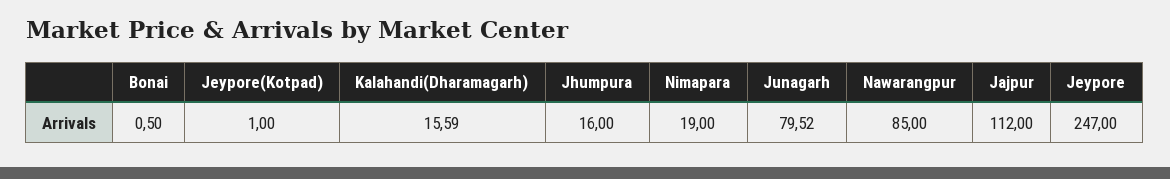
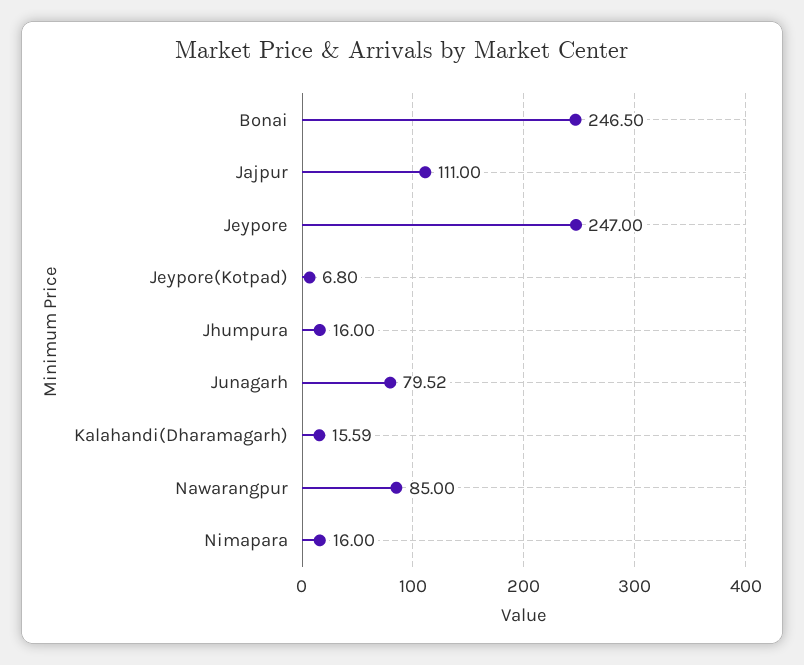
  {
-   "Bonai": 0.5,
+   "Bonai": 246.5,
-   "Jeypore(Kotpad)": 1,
+   "Jeypore(Kotpad)": 6.8,
    "Kalahandi(Dharamagarh)": 15.59,
    "Jhumpura": 16,
-   "Nimapara": 19,
+   "Nimapara": 16,
    "Junagarh": 79.52,
    "Nawarangpur": 85,
-   "Jajpur": 112,
+   "Jajpur": 111,
    "Jeypore": 247
  }

